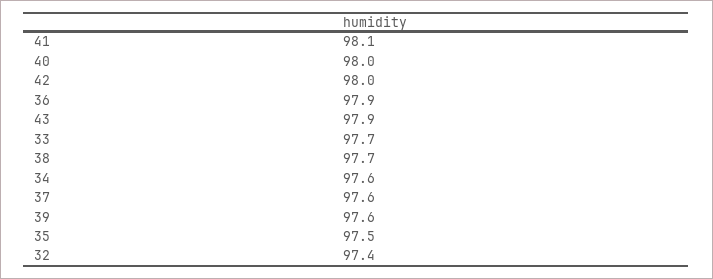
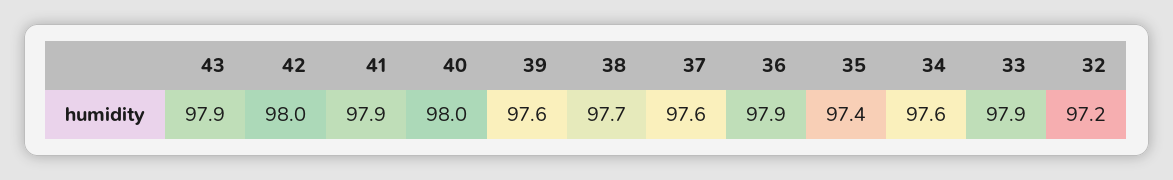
  {
-   "41": 98.1,
+   "41": 97.9,
    "40": 98,
    "42": 98,
    "36": 97.9,
    "43": 97.9,
-   "33": 97.7,
+   "33": 97.9,
    "38": 97.7,
    "34": 97.6,
    "37": 97.6,
    "39": 97.6,
-   "35": 97.5,
+   "35": 97.4,
-   "32": 97.4
+   "32": 97.2
  }

